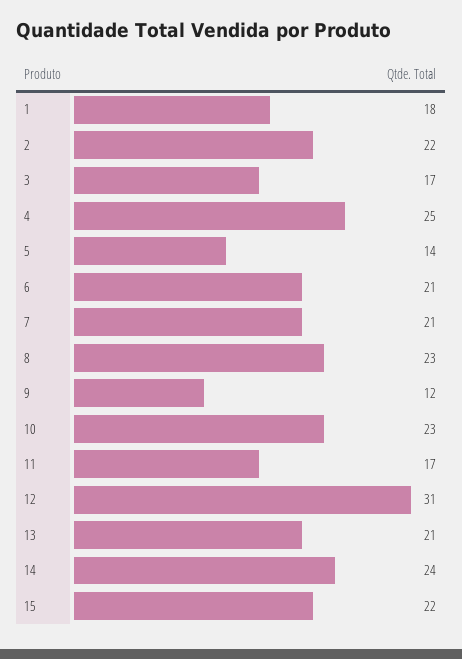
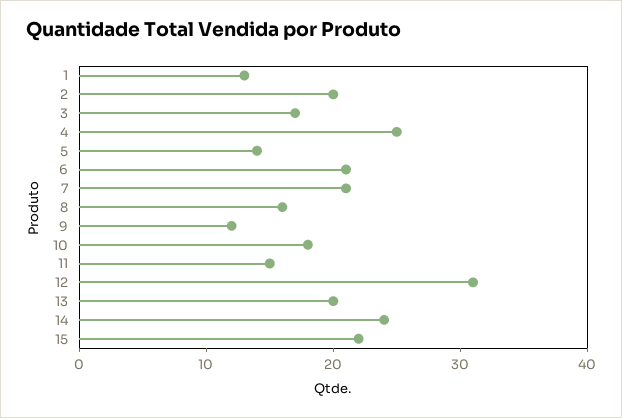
  {
-   "1": 18,
+   "1": 13,
-   "2": 22,
+   "2": 20,
    "3": 17,
    "4": 25,
    "5": 14,
    "6": 21,
    "7": 21,
-   "8": 23,
+   "8": 16,
    "9": 12,
-   "10": 23,
+   "10": 18,
-   "11": 17,
+   "11": 15,
    "12": 31,
-   "13": 21,
+   "13": 20,
    "14": 24,
    "15": 22
  }

